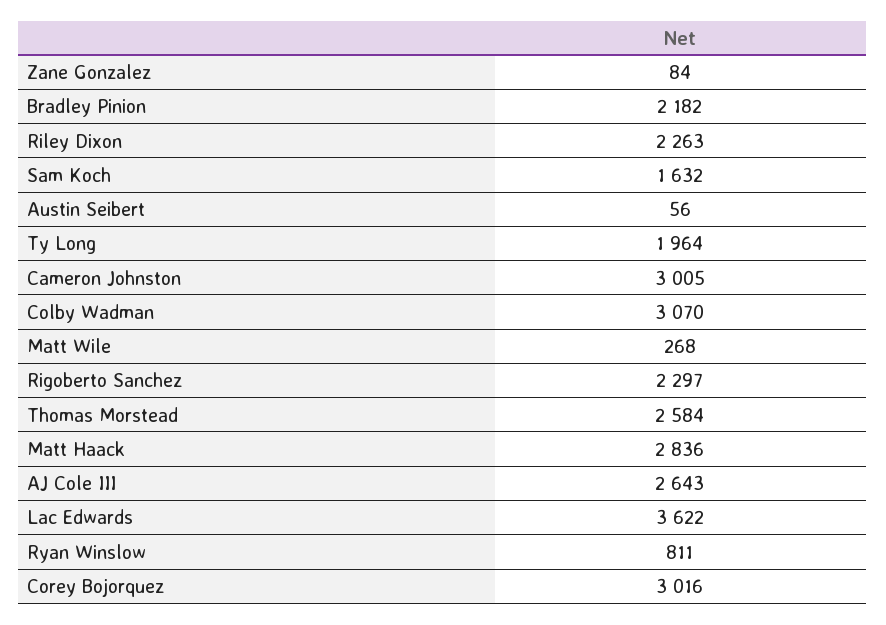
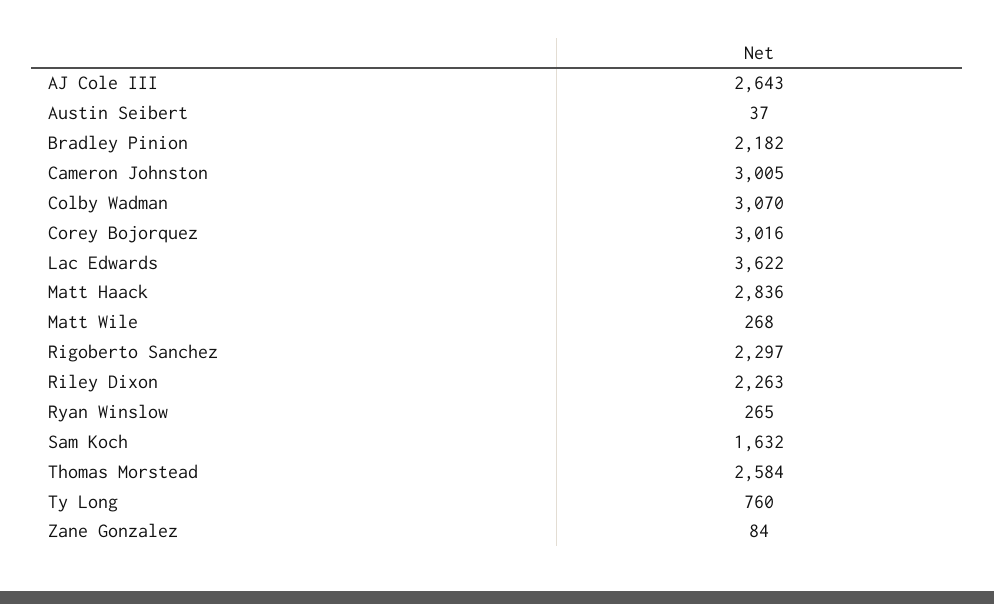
  {
    "Zane Gonzalez": 84,
    "Bradley Pinion": 2182,
    "Riley Dixon": 2263,
    "Sam Koch": 1632,
-   "Austin Seibert": 56,
+   "Austin Seibert": 37,
-   "Ty Long": 1964,
+   "Ty Long": 760,
    "Cameron Johnston": 3005,
    "Colby Wadman": 3070,
    "Matt Wile": 268,
    "Rigoberto Sanchez": 2297,
    "Thomas Morstead": 2584,
    "Matt Haack": 2836,
    "AJ Cole III": 2643,
    "Lac Edwards": 3622,
-   "Ryan Winslow": 811,
+   "Ryan Winslow": 265,
    "Corey Bojorquez": 3016
  }

